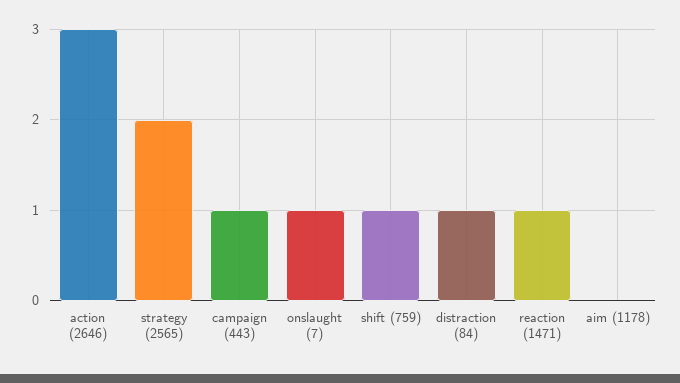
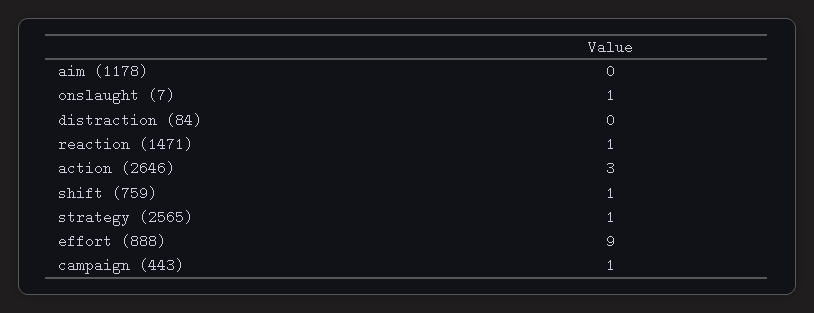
  {
    "action (2646)": 3,
-   "strategy (2565)": 2,
+   "strategy (2565)": 1,
    "campaign (443)": 1,
    "onslaught (7)": 1,
    "shift (759)": 1,
-   "distraction (84)": 1,
+   "distraction (84)": 0,
    "reaction (1471)": 1,
-   "aim (1178)": 0
+   "aim (1178)": 0,
+   "effort (888)": 9
  }

